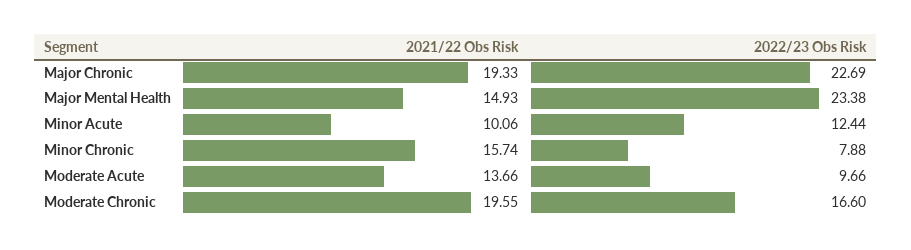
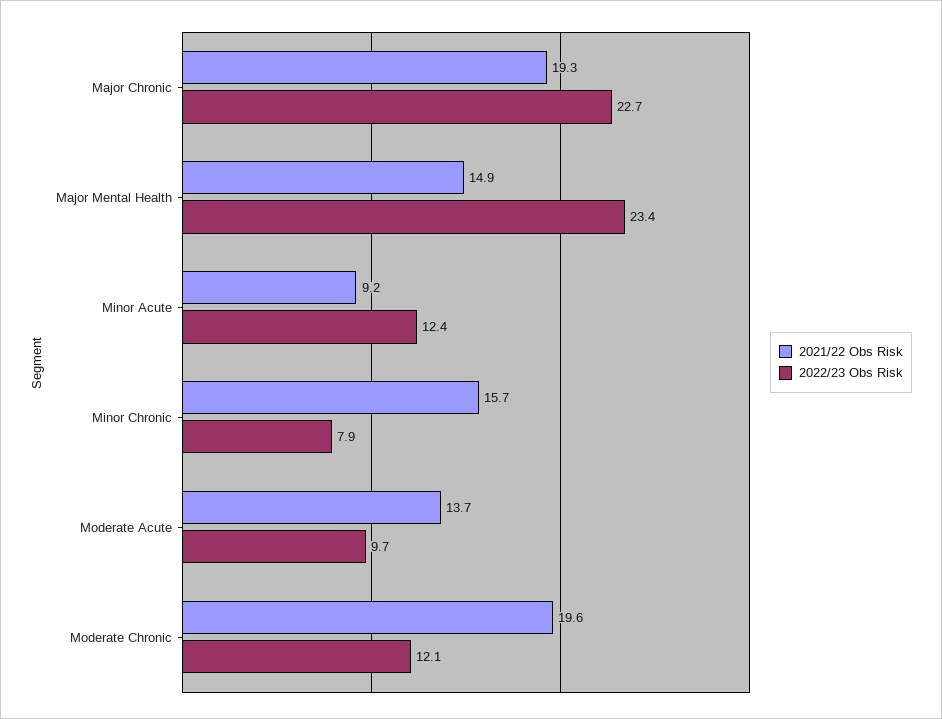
  {
    "2021/22 Obs Risk": {
      "Major Chronic": 19.33,
      "Major Mental Health": 14.93,
-     "Minor Acute": 10.06,
+     "Minor Acute": 9.2,
      "Minor Chronic": 15.74,
      "Moderate Acute": 13.66,
      "Moderate Chronic": 19.55
    },
    "2022/23 Obs Risk": {
      "Major Chronic": 22.69,
      "Major Mental Health": 23.38,
      "Minor Acute": 12.44,
      "Minor Chronic": 7.88,
      "Moderate Acute": 9.66,
-     "Moderate Chronic": 16.6
+     "Moderate Chronic": 12.1
    }
  }

